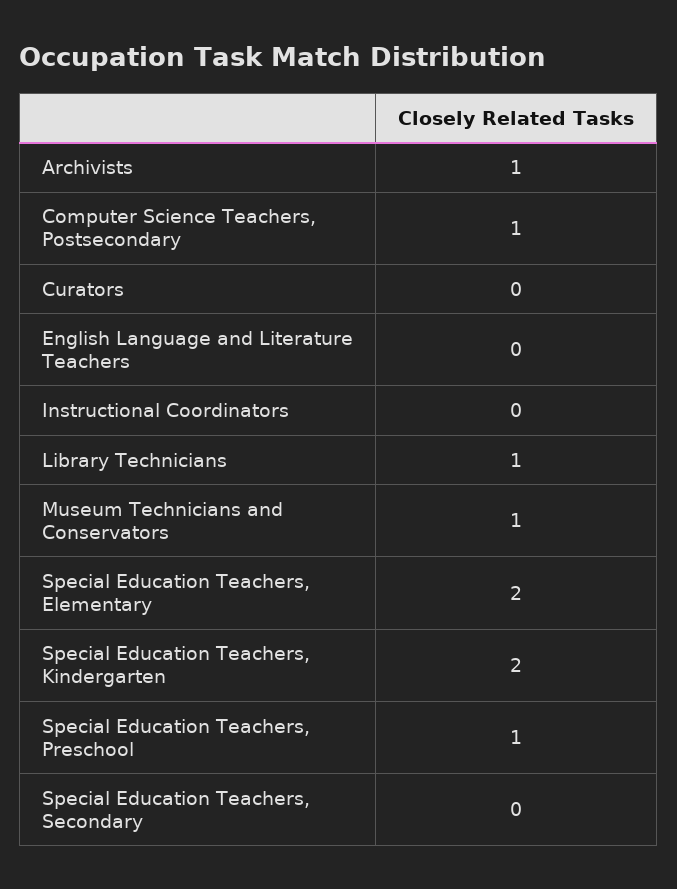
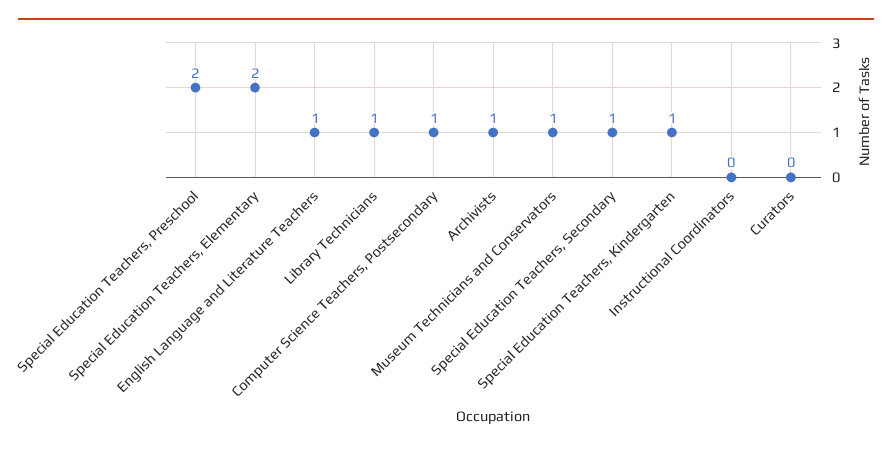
  {
    "Archivists": 1,
    "Computer Science Teachers, Postsecondary": 1,
    "Curators": 0,
-   "English Language and Literature Teachers": 0,
+   "English Language and Literature Teachers": 1,
    "Instructional Coordinators": 0,
    "Library Technicians": 1,
    "Museum Technicians and Conservators": 1,
    "Special Education Teachers, Elementary": 2,
-   "Special Education Teachers, Kindergarten": 2,
+   "Special Education Teachers, Kindergarten": 1,
-   "Special Education Teachers, Preschool": 1,
+   "Special Education Teachers, Preschool": 2,
-   "Special Education Teachers, Secondary": 0
+   "Special Education Teachers, Secondary": 1
  }

